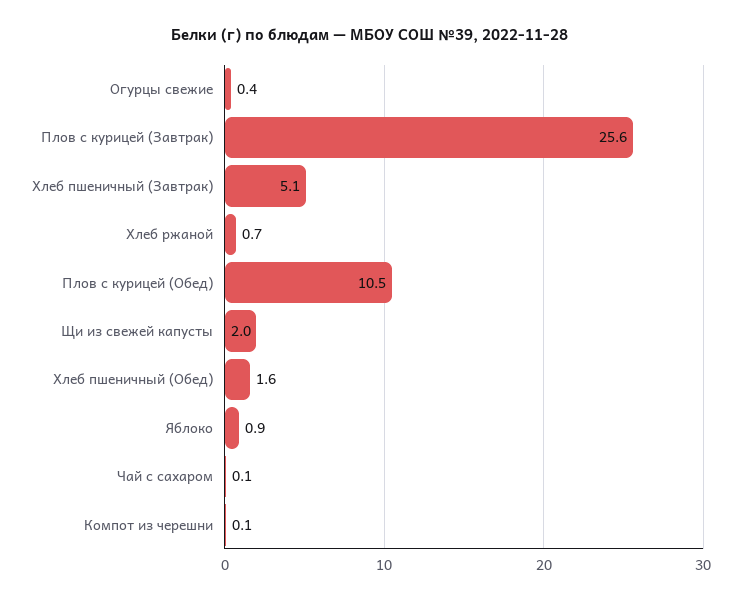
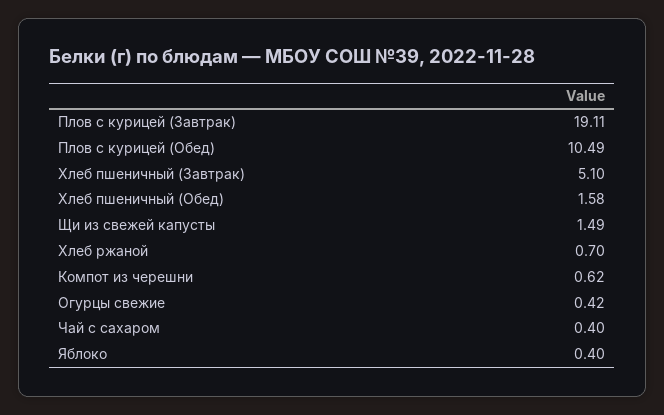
  {
    "Огурцы свежие": 0.42,
-   "Плов с курицей (Завтрак)": 25.6,
+   "Плов с курицей (Завтрак)": 19.11,
    "Хлеб пшеничный (Завтрак)": 5.1,
    "Хлеб ржаной": 0.7,
    "Плов с курицей (Обед)": 10.49,
-   "Щи из свежей капусты": 2,
+   "Щи из свежей капусты": 1.49,
    "Хлеб пшеничный (Обед)": 1.58,
-   "Яблоко": 0.9,
+   "Яблоко": 0.4,
-   "Чай с сахаром": 0.1,
+   "Чай с сахаром": 0.4,
-   "Компот из черешни": 0.1
+   "Компот из черешни": 0.62
  }

